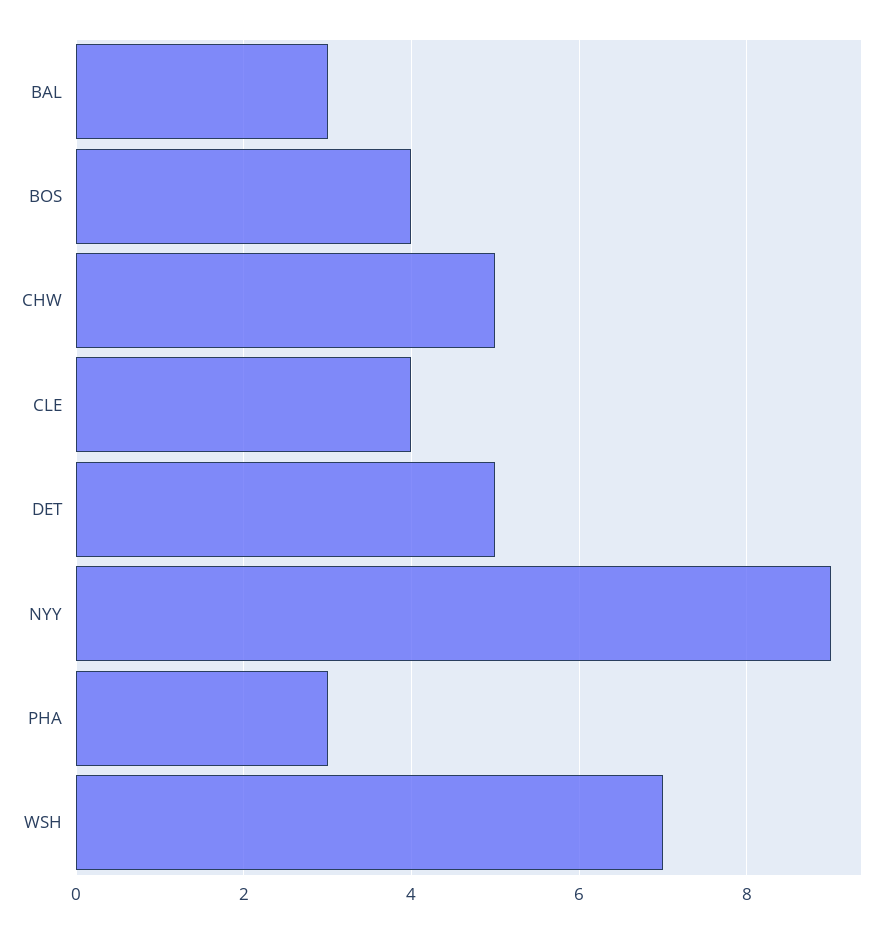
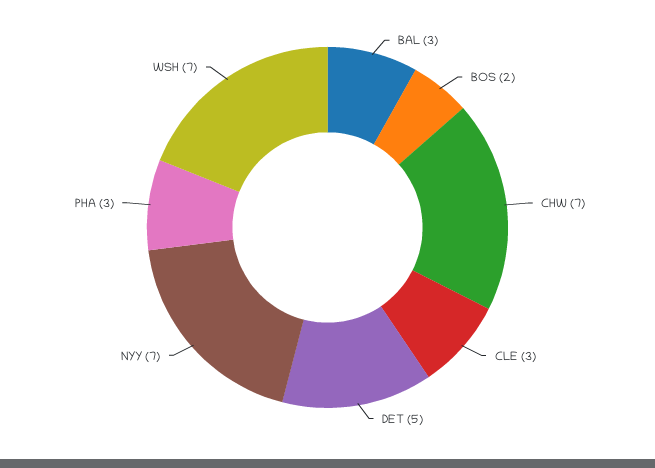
  {
    "BAL": 3,
-   "BOS": 4,
+   "BOS": 2,
-   "CHW": 5,
+   "CHW": 7,
-   "CLE": 4,
+   "CLE": 3,
    "DET": 5,
-   "NYY": 9,
+   "NYY": 7,
    "PHA": 3,
    "WSH": 7
  }

